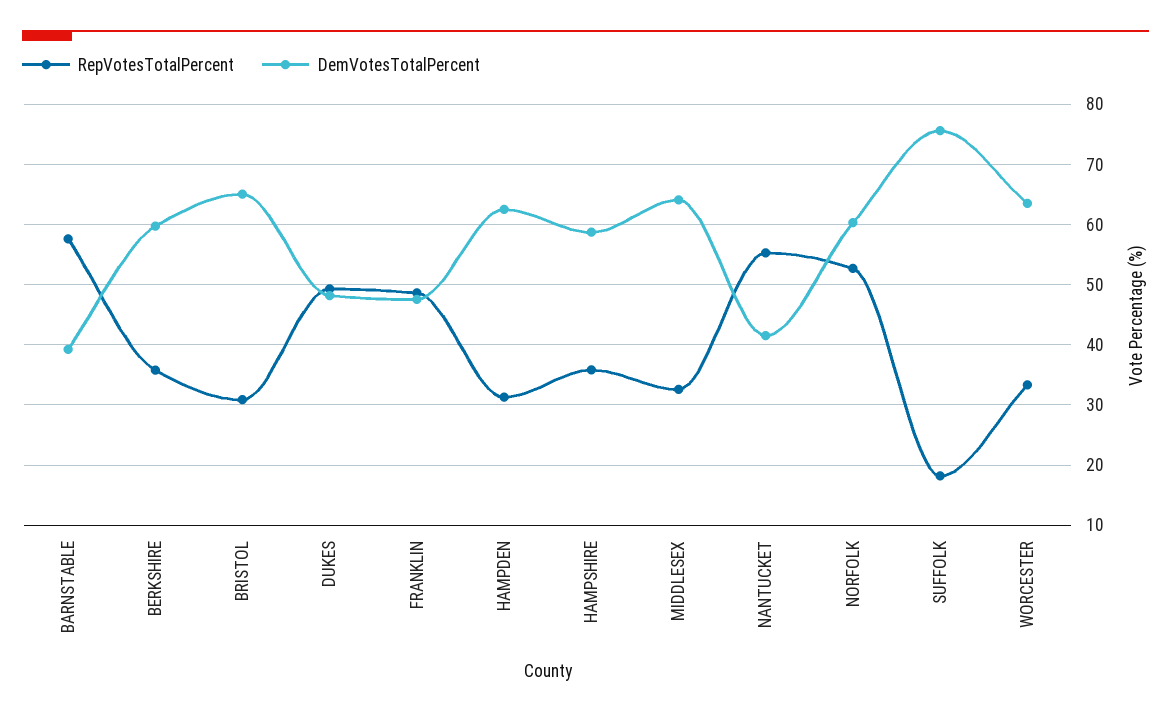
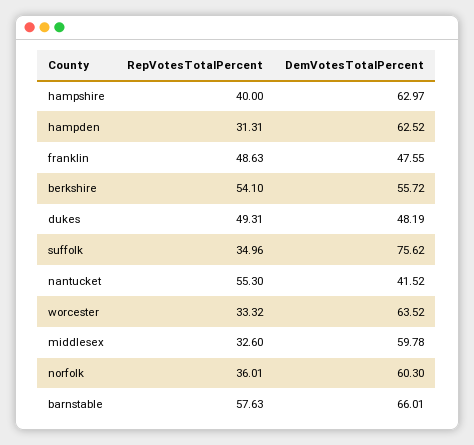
  {
    "RepVotesTotalPercent": {
      "BARNSTABLE": 57.63,
-     "BERKSHIRE": 36,
+     "BERKSHIRE": 54.1,
-     "BRISTOL": 31,
      "DUKES": 49.31,
      "FRANKLIN": 48.63,
      "HAMPDEN": 31.31,
-     "HAMPSHIRE": 36,
+     "HAMPSHIRE": 40,
      "MIDDLESEX": 32.6,
      "NANTUCKET": 55.3,
-     "NORFOLK": 53,
+     "NORFOLK": 36.01,
-     "SUFFOLK": 18,
+     "SUFFOLK": 34.96,
      "WORCESTER": 33.32
    },
    "DemVotesTotalPercent": {
-     "BARNSTABLE": 39,
+     "BARNSTABLE": 66.01,
-     "BERKSHIRE": 60,
+     "BERKSHIRE": 55.72,
-     "BRISTOL": 65,
      "DUKES": 48.19,
      "FRANKLIN": 47.55,
      "HAMPDEN": 62.52,
-     "HAMPSHIRE": 59,
+     "HAMPSHIRE": 62.97,
-     "MIDDLESEX": 64,
+     "MIDDLESEX": 59.78,
      "NANTUCKET": 41.52,
      "NORFOLK": 60.3,
      "SUFFOLK": 75.62,
      "WORCESTER": 63.52
    }
  }

